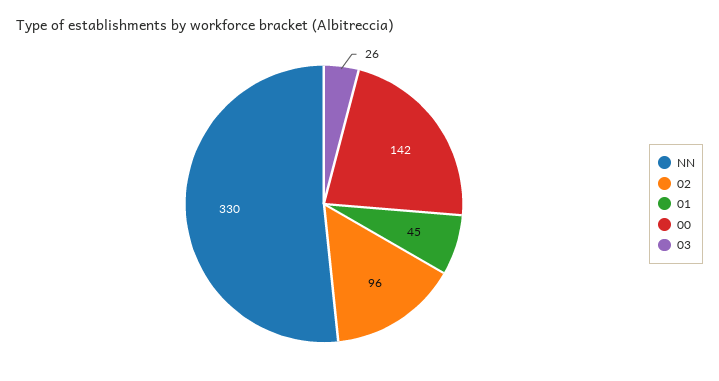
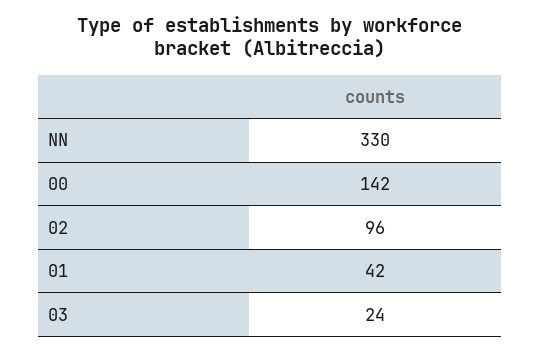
  {
    "NN": 330,
    "02": 96,
-   "01": 45,
+   "01": 42,
    "00": 142,
-   "03": 26
+   "03": 24
  }

